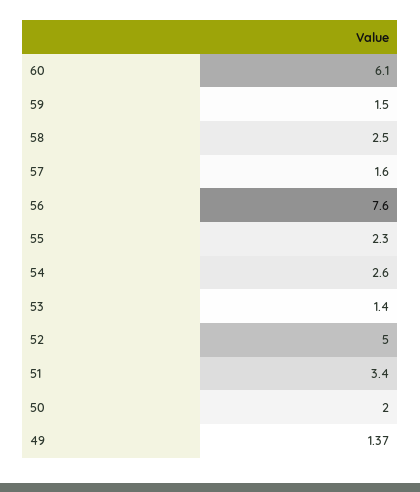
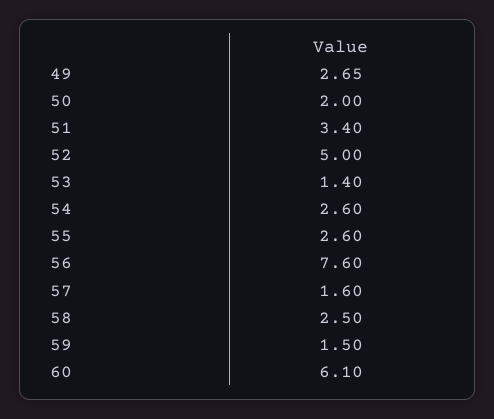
  {
    "60": 6.1,
    "59": 1.5,
    "58": 2.5,
    "57": 1.6,
    "56": 7.6,
-   "55": 2.3,
+   "55": 2.6,
    "54": 2.6,
    "53": 1.4,
    "52": 5,
    "51": 3.4,
    "50": 2,
-   "49": 1.37
+   "49": 2.65
  }

